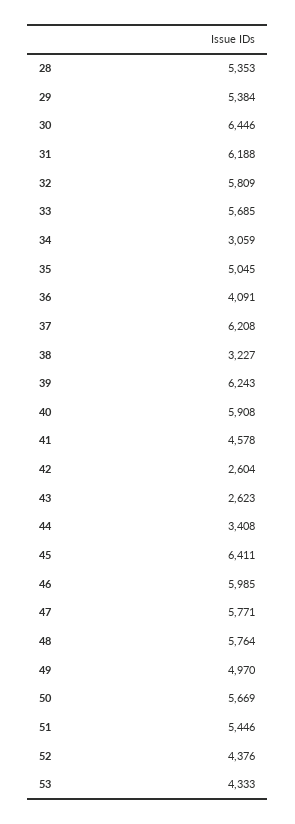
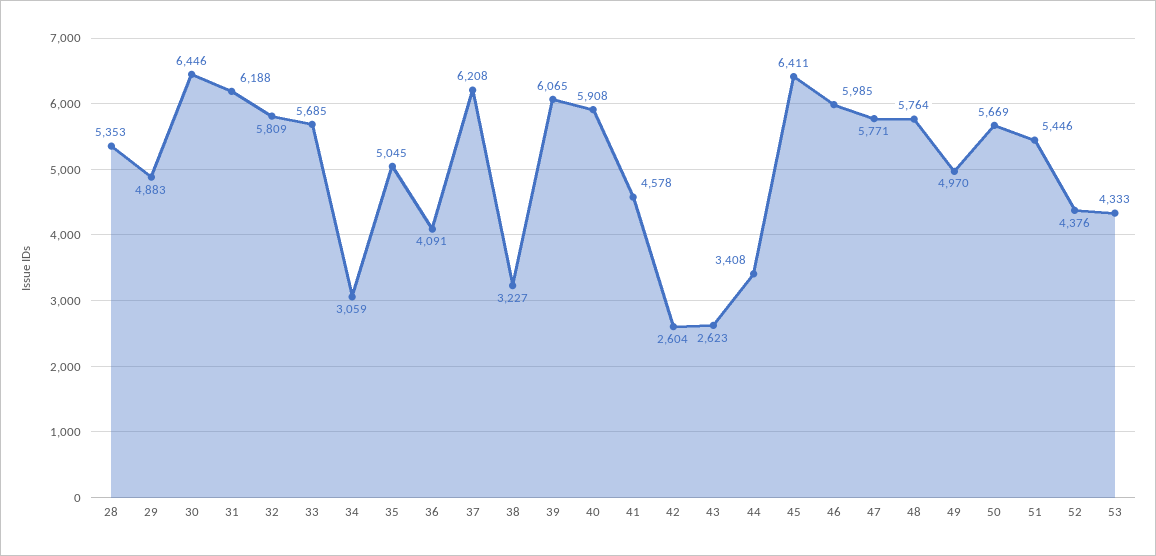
  {
    "28": 5353,
-   "29": 5384,
+   "29": 4883,
    "30": 6446,
    "31": 6188,
    "32": 5809,
    "33": 5685,
    "34": 3059,
    "35": 5045,
    "36": 4091,
    "37": 6208,
    "38": 3227,
-   "39": 6243,
+   "39": 6065,
    "40": 5908,
    "41": 4578,
    "42": 2604,
    "43": 2623,
    "44": 3408,
    "45": 6411,
    "46": 5985,
    "47": 5771,
    "48": 5764,
    "49": 4970,
    "50": 5669,
    "51": 5446,
    "52": 4376,
    "53": 4333
  }

